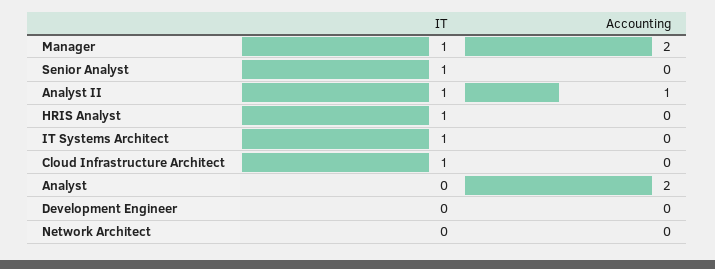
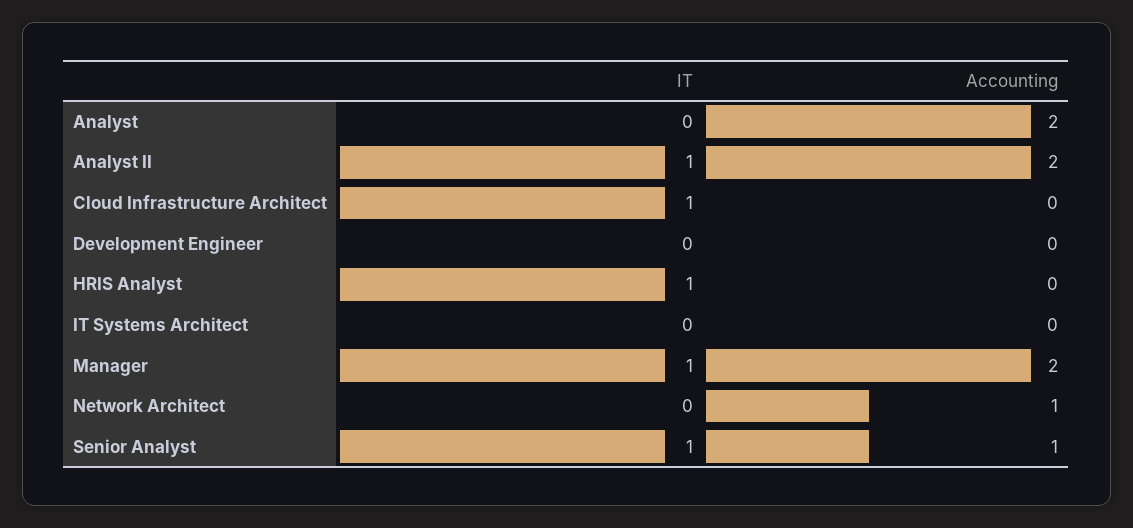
  {
    "IT": {
      "Manager": 1,
      "Senior Analyst": 1,
      "Analyst II": 1,
      "HRIS Analyst": 1,
-     "IT Systems Architect": 1,
+     "IT Systems Architect": 0,
      "Cloud Infrastructure Architect": 1,
      "Analyst": 0,
      "Development Engineer": 0,
      "Network Architect": 0
    },
    "Accounting": {
      "Manager": 2,
-     "Senior Analyst": 0,
+     "Senior Analyst": 1,
-     "Analyst II": 1,
+     "Analyst II": 2,
      "HRIS Analyst": 0,
      "IT Systems Architect": 0,
      "Cloud Infrastructure Architect": 0,
      "Analyst": 2,
      "Development Engineer": 0,
-     "Network Architect": 0
+     "Network Architect": 1
    }
  }

